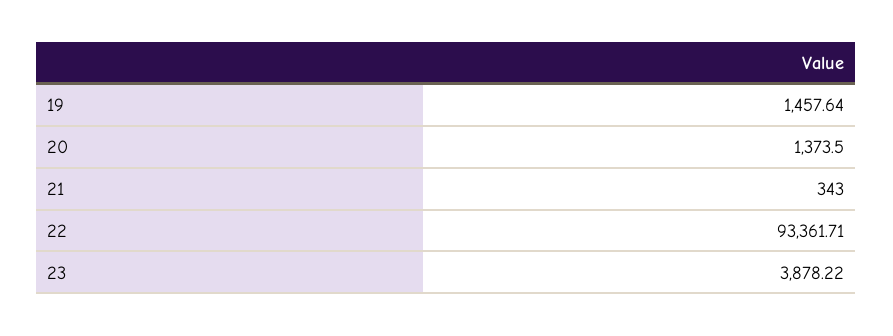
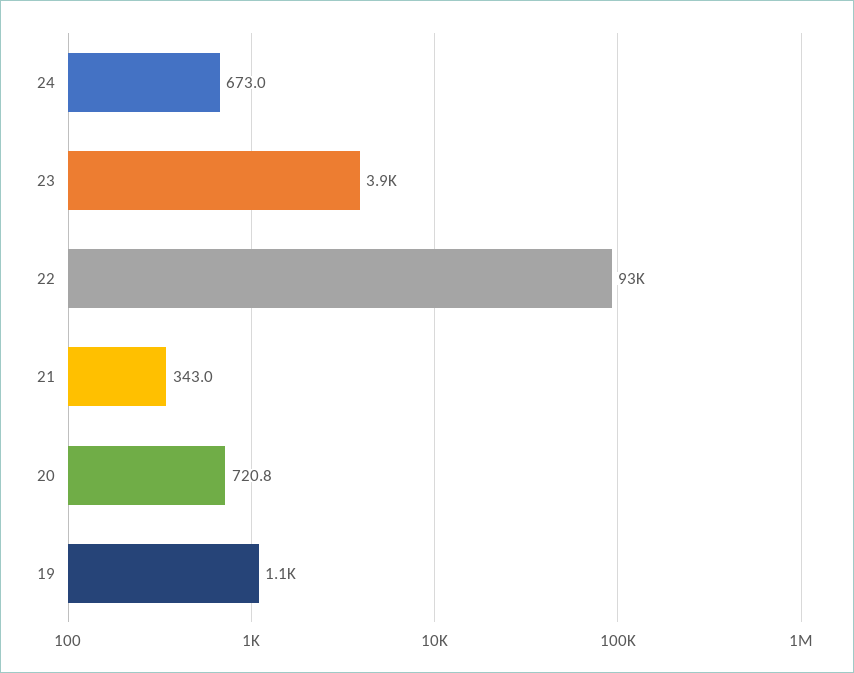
  {
-   "19": 1457.64,
+   "19": 1100,
-   "20": 1373.5,
+   "20": 720.8,
    "21": 343,
    "22": 93361.71,
-   "23": 3878.22
+   "23": 3878.22,
+   "24": 673
  }

